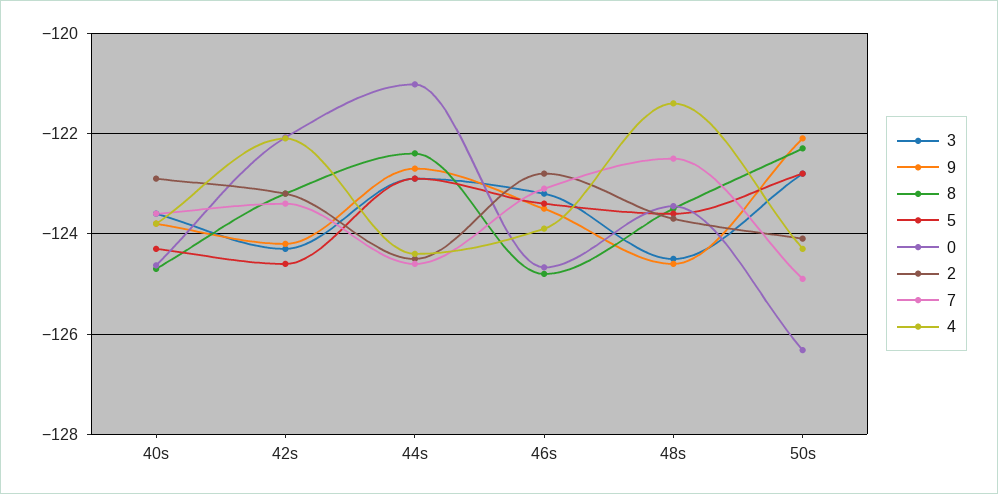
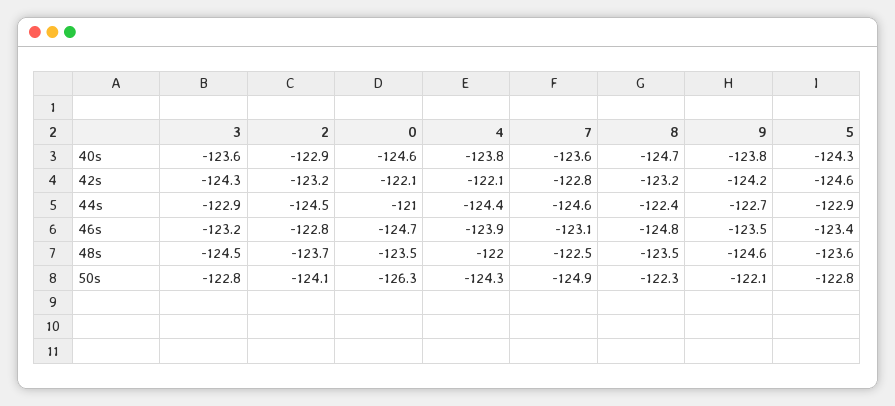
  {
    "3": {
      "40s": -123.6,
      "42s": -124.3,
      "44s": -122.9,
      "46s": -123.2,
      "48s": -124.5,
      "50s": -122.8
    },
    "9": {
      "40s": -123.8,
      "42s": -124.2,
      "44s": -122.7,
      "46s": -123.5,
      "48s": -124.6,
      "50s": -122.1
    },
    "8": {
      "40s": -124.7,
      "42s": -123.2,
      "44s": -122.4,
      "46s": -124.8,
      "48s": -123.5,
      "50s": -122.3
    },
    "5": {
      "40s": -124.3,
      "42s": -124.6,
      "44s": -122.9,
      "46s": -123.4,
      "48s": -123.6,
      "50s": -122.8
    },
    "0": {
      "40s": -124.6,
      "42s": -122.1,
      "44s": -121,
      "46s": -124.7,
      "48s": -123.5,
      "50s": -126.3
    },
    "2": {
      "40s": -122.9,
      "42s": -123.2,
      "44s": -124.5,
      "46s": -122.8,
      "48s": -123.7,
      "50s": -124.1
    },
    "7": {
      "40s": -123.6,
-     "42s": -123.4,
+     "42s": -122.8,
      "44s": -124.6,
      "46s": -123.1,
      "48s": -122.5,
      "50s": -124.9
    },
    "4": {
      "40s": -123.8,
      "42s": -122.1,
      "44s": -124.4,
      "46s": -123.9,
-     "48s": -121.4,
+     "48s": -122,
      "50s": -124.3
    }
  }

